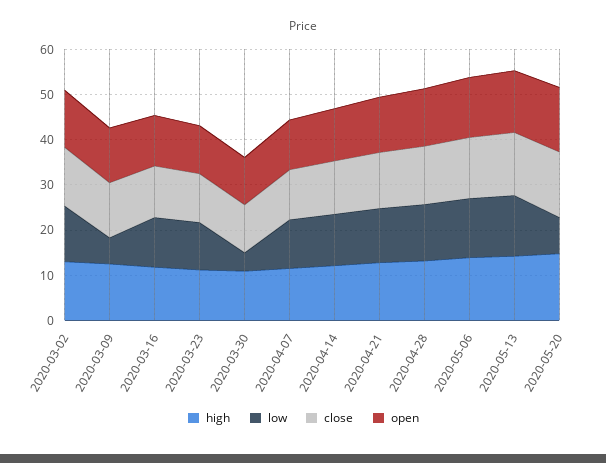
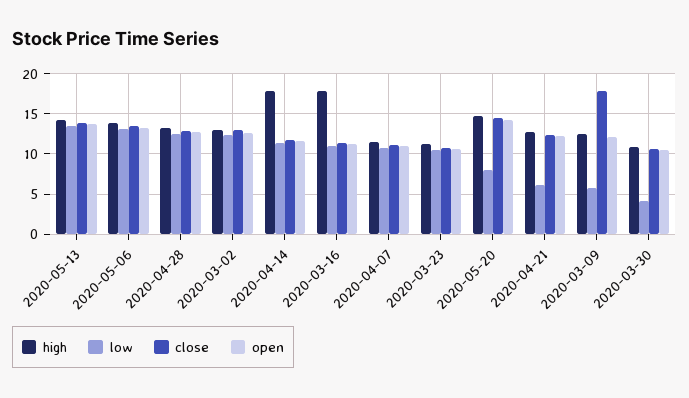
  {
    "high": {
      "2020-03-02": 13,
      "2020-03-09": 13,
-     "2020-03-16": 12,
+     "2020-03-16": 18,
      "2020-03-23": 11,
      "2020-03-30": 11,
      "2020-04-07": 12,
-     "2020-04-14": 12,
+     "2020-04-14": 18,
      "2020-04-21": 13,
      "2020-04-28": 13,
      "2020-05-06": 14,
      "2020-05-13": 14,
      "2020-05-20": 15
    },
    "low": {
      "2020-03-02": 12,
      "2020-03-09": 6,
      "2020-03-16": 11,
      "2020-03-23": 11,
      "2020-03-30": 4,
      "2020-04-07": 11,
      "2020-04-14": 11,
-     "2020-04-21": 12,
+     "2020-04-21": 6,
      "2020-04-28": 13,
      "2020-05-06": 13,
      "2020-05-13": 14,
      "2020-05-20": 8
    },
    "close": {
      "2020-03-02": 13,
-     "2020-03-09": 12,
+     "2020-03-09": 18,
      "2020-03-16": 11,
      "2020-03-23": 11,
      "2020-03-30": 11,
      "2020-04-07": 11,
      "2020-04-14": 12,
      "2020-04-21": 12,
      "2020-04-28": 13,
      "2020-05-06": 14,
      "2020-05-13": 14,
      "2020-05-20": 15
    },
    "open": {
      "2020-03-02": 13,
      "2020-03-09": 12,
      "2020-03-16": 11,
      "2020-03-23": 11,
      "2020-03-30": 11,
      "2020-04-07": 11,
      "2020-04-14": 12,
      "2020-04-21": 12,
      "2020-04-28": 13,
      "2020-05-06": 13,
      "2020-05-13": 14,
      "2020-05-20": 14
    }
  }

